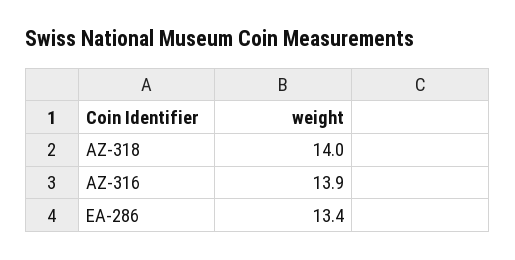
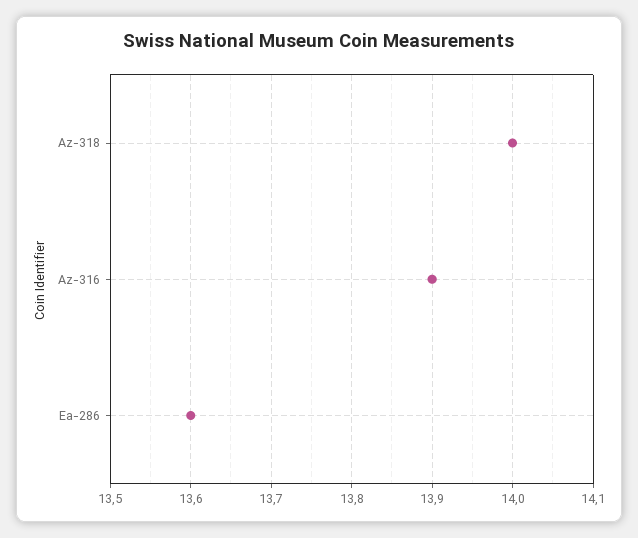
  {
    "AZ-318": 14,
    "AZ-316": 13.9,
-   "EA-286": 13.4
+   "EA-286": 13.6
  }

